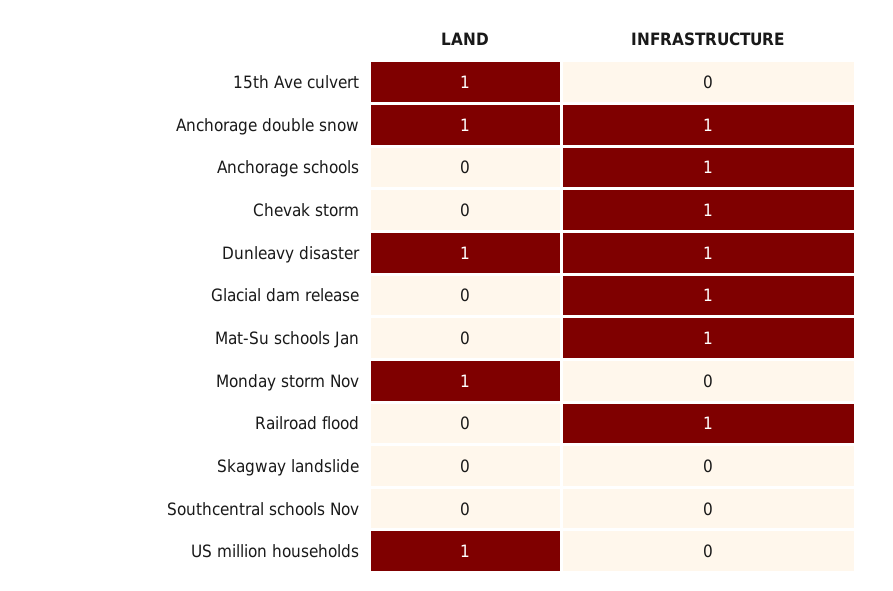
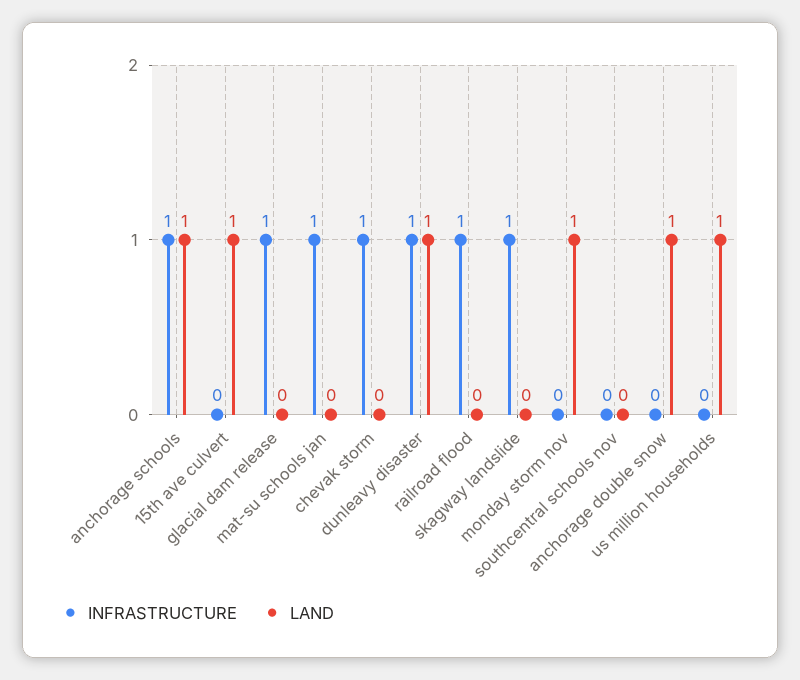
  {
    "LAND": {
      "15th Ave culvert": 1,
      "Anchorage double snow": 1,
-     "Anchorage schools": 0,
+     "Anchorage schools": 1,
      "Chevak storm": 0,
      "Dunleavy disaster": 1,
      "Glacial dam release": 0,
      "Mat-Su schools Jan": 0,
      "Monday storm Nov": 1,
      "Railroad flood": 0,
      "Skagway landslide": 0,
      "Southcentral schools Nov": 0,
      "US million households": 1
    },
    "INFRASTRUCTURE": {
      "15th Ave culvert": 0,
-     "Anchorage double snow": 1,
+     "Anchorage double snow": 0,
      "Anchorage schools": 1,
      "Chevak storm": 1,
      "Dunleavy disaster": 1,
      "Glacial dam release": 1,
      "Mat-Su schools Jan": 1,
      "Monday storm Nov": 0,
      "Railroad flood": 1,
-     "Skagway landslide": 0,
+     "Skagway landslide": 1,
      "Southcentral schools Nov": 0,
      "US million households": 0
    }
  }

